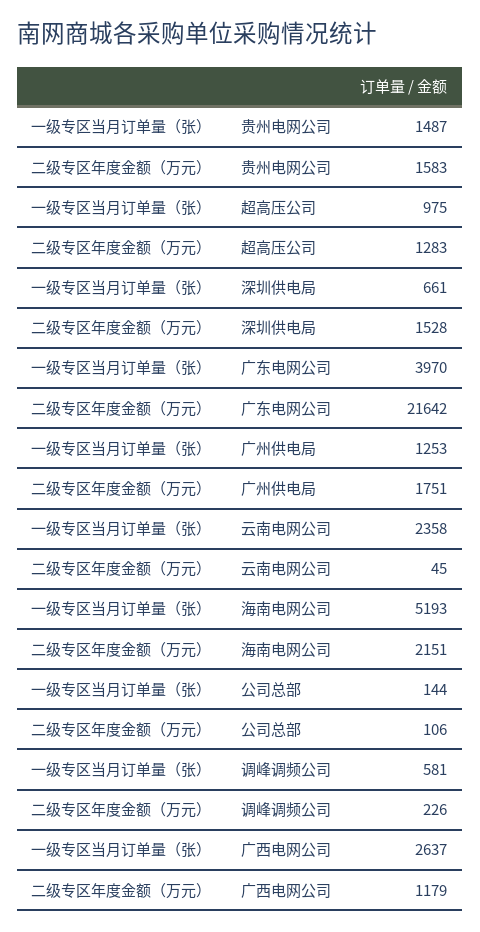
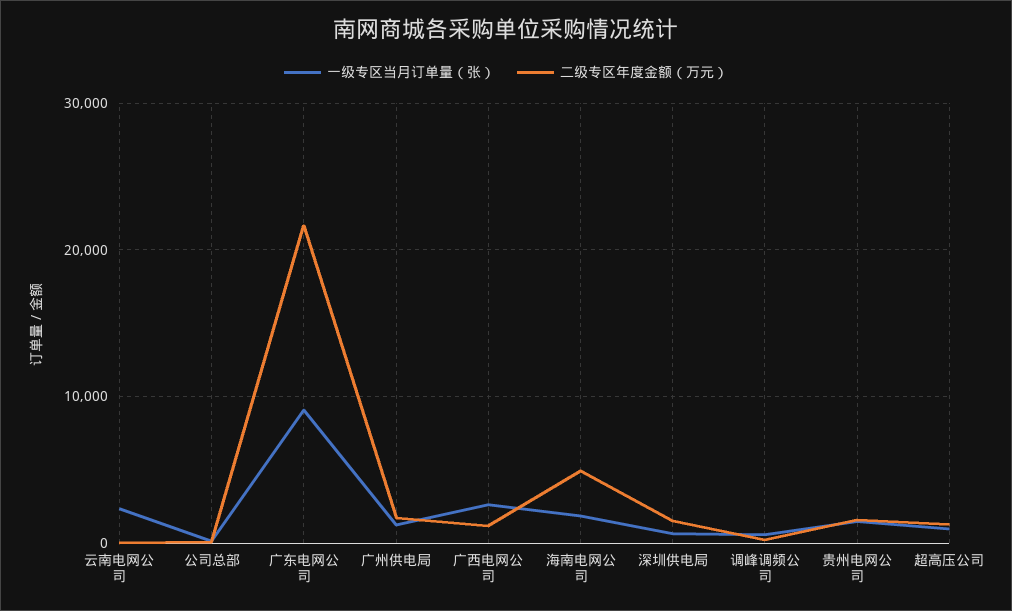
  {
    "一级专区当月订单量（张）": {
      "贵州电网公司": 1487,
      "超高压公司": 975,
      "深圳供电局": 661,
-     "广东电网公司": 3970,
+     "广东电网公司": 9000,
      "广州供电局": 1253,
      "云南电网公司": 2358,
-     "海南电网公司": 5193,
+     "海南电网公司": 2000,
      "公司总部": 144,
      "调峰调频公司": 581,
      "广西电网公司": 2637
    },
    "二级专区年度金额（万元）": {
      "贵州电网公司": 1583,
      "超高压公司": 1283,
      "深圳供电局": 1528,
      "广东电网公司": 21642,
      "广州供电局": 1751,
      "云南电网公司": 45,
-     "海南电网公司": 2151,
+     "海南电网公司": 5000,
      "公司总部": 106,
      "调峰调频公司": 226,
      "广西电网公司": 1179
    }
  }

